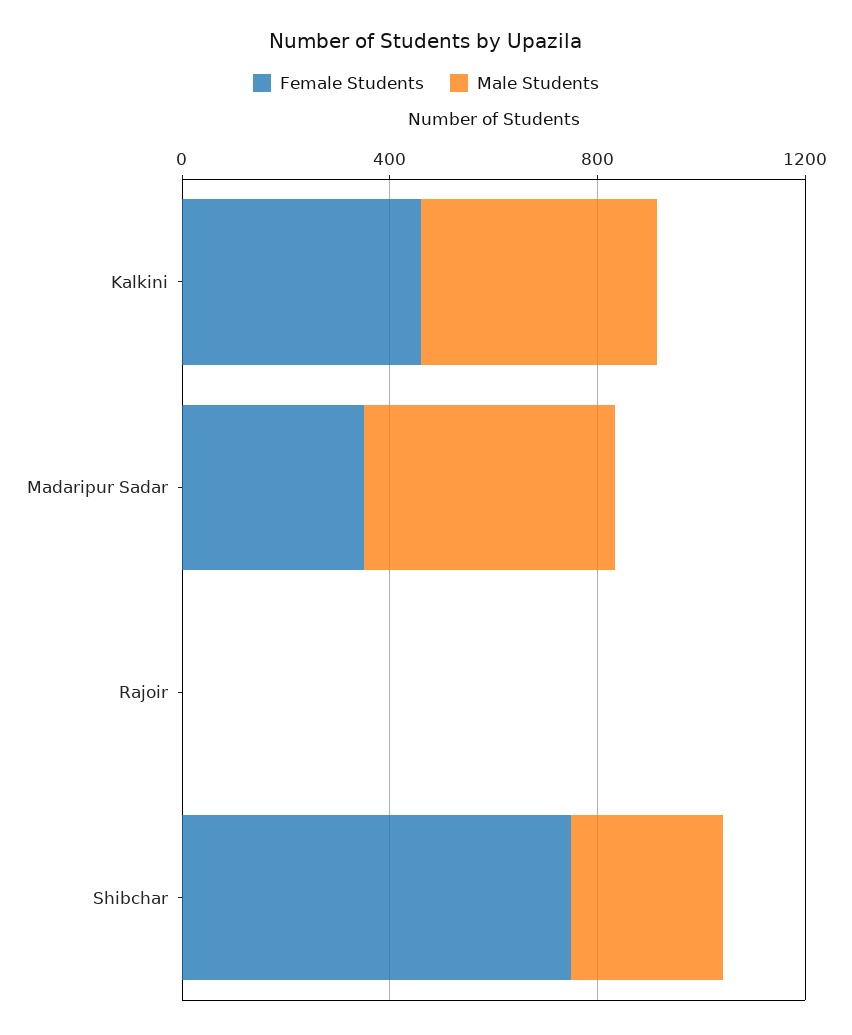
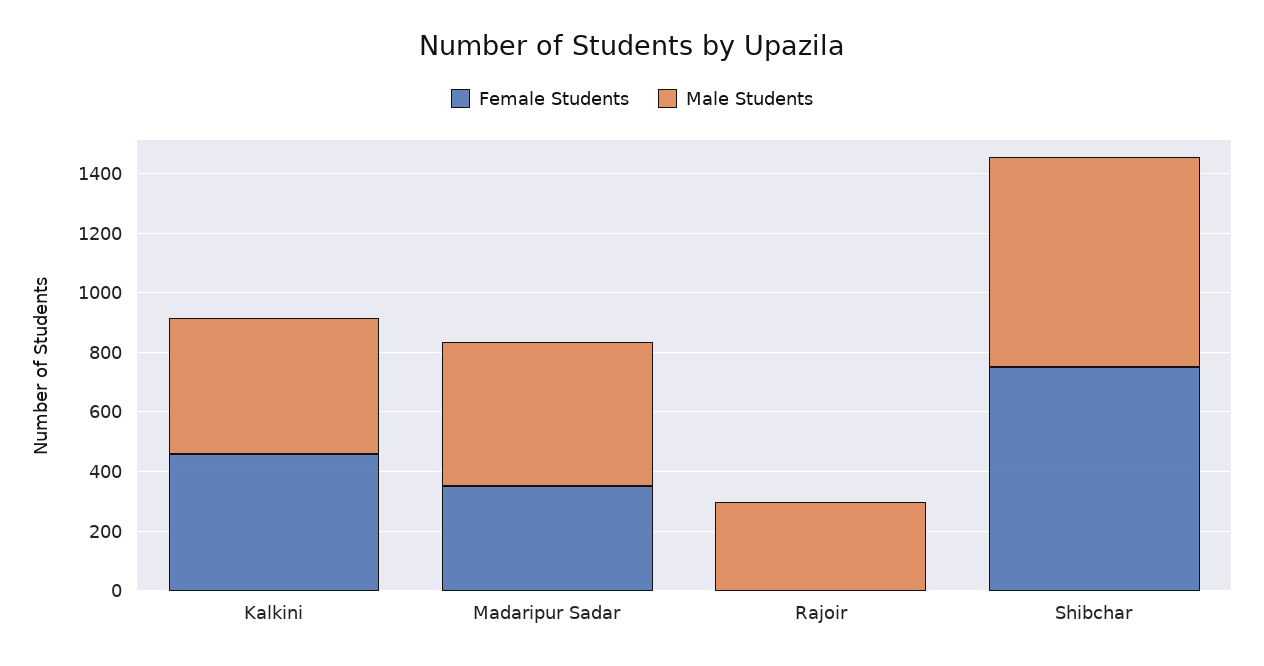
  {
    "Female Students": {
      "Kalkini": 450,
      "Madaripur Sadar": 350,
      "Rajoir": 0,
      "Shibchar": 750
    },
    "Male Students": {
      "Kalkini": 450,
      "Madaripur Sadar": 500,
-     "Rajoir": 0,
+     "Rajoir": 300,
-     "Shibchar": 300
+     "Shibchar": 700
    }
  }

